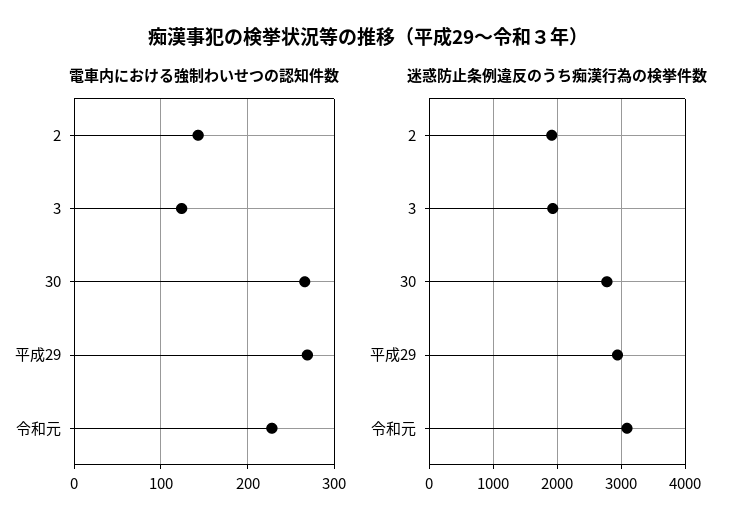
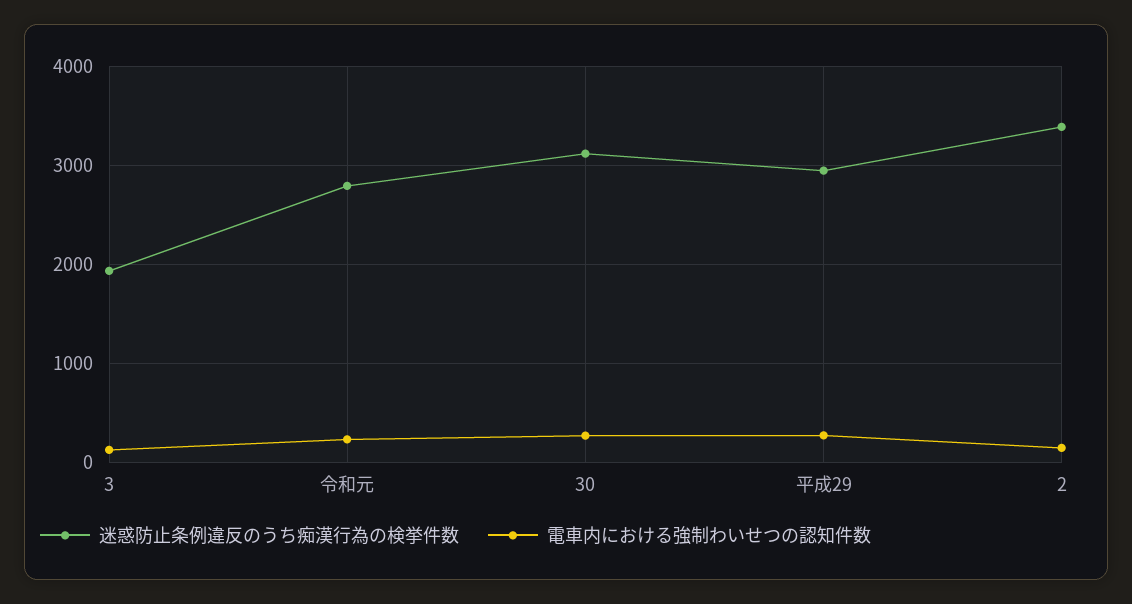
  {
    "電車内における強制わいせつの認知件数": {
      "2": 140,
      "3": 120,
      "30": 270,
      "平成29": 270,
      "令和元": 230
    },
    "迷惑防止条例違反のうち痴漢行為の検挙件数": {
-     "2": 1900,
+     "2": 3400,
      "3": 1900,
-     "30": 2800,
+     "30": 3100,
      "平成29": 2900,
-     "令和元": 3100
+     "令和元": 2800
    }
  }

